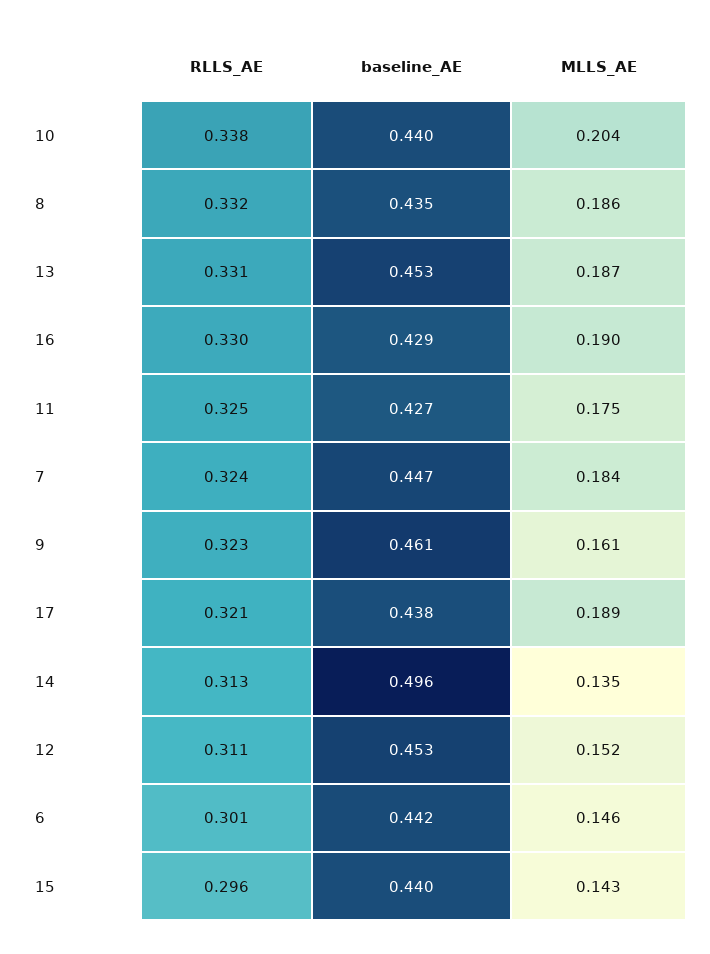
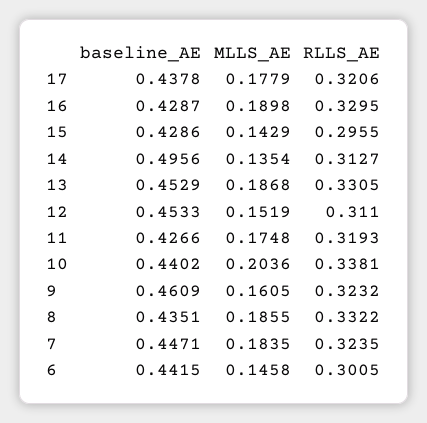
  {
    "RLLS_AE": {
      "10": 0.3381,
      "8": 0.3322,
      "13": 0.3305,
      "16": 0.3295,
-     "11": 0.325,
+     "11": 0.3193,
      "7": 0.3235,
      "9": 0.3232,
      "17": 0.3206,
      "14": 0.3127,
      "12": 0.311,
      "6": 0.3005,
      "15": 0.2955
    },
    "baseline_AE": {
      "10": 0.4402,
      "8": 0.4351,
      "13": 0.4529,
      "16": 0.4287,
      "11": 0.4266,
      "7": 0.4471,
      "9": 0.4609,
      "17": 0.4378,
      "14": 0.4956,
      "12": 0.4533,
      "6": 0.4415,
-     "15": 0.44
+     "15": 0.4286
    },
    "MLLS_AE": {
      "10": 0.2036,
      "8": 0.1855,
      "13": 0.1868,
      "16": 0.1898,
      "11": 0.1748,
      "7": 0.1835,
      "9": 0.1605,
-     "17": 0.189,
+     "17": 0.1779,
      "14": 0.1354,
      "12": 0.1519,
      "6": 0.1458,
      "15": 0.1429
    }
  }

